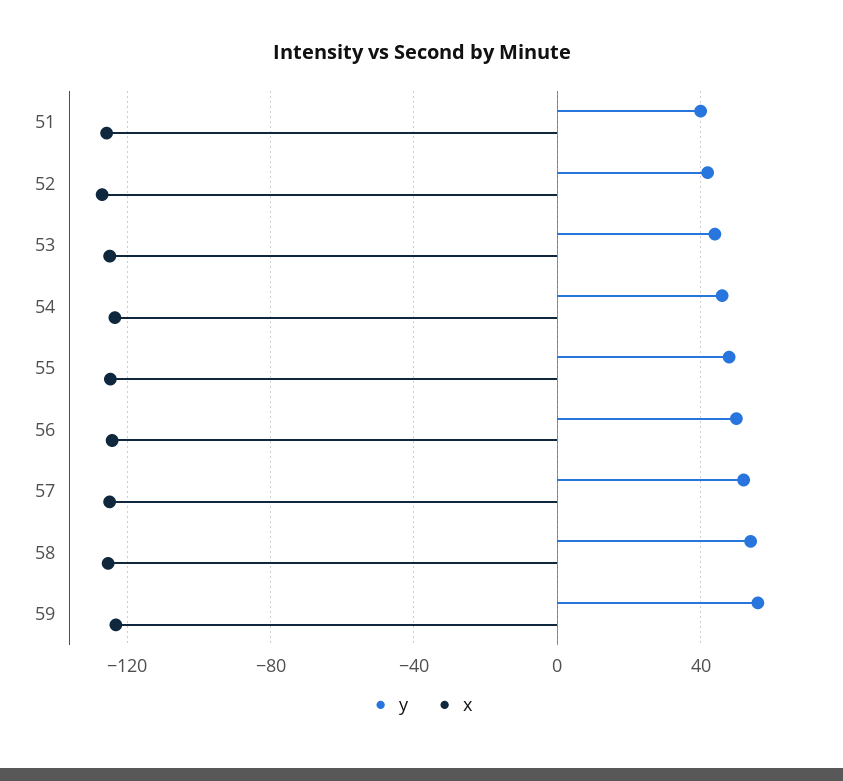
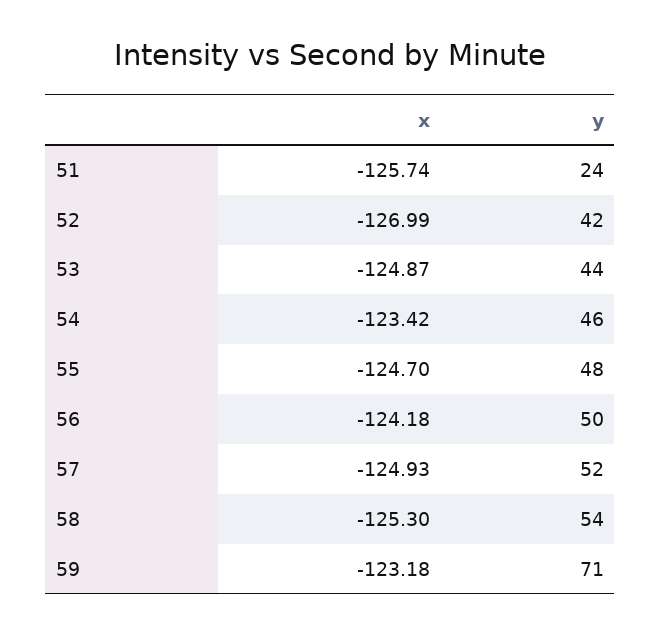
  {
    "y": {
-     "51": 40,
+     "51": 24,
      "52": 42,
      "53": 44,
      "54": 46,
      "55": 48,
      "56": 50,
      "57": 52,
      "58": 54,
-     "59": 55
+     "59": 71
    },
    "x": {
      "51": -125.74,
      "52": -126.99,
      "53": -124.87,
      "54": -123.42,
      "55": -124.7,
      "56": -124.18,
      "57": -124.93,
      "58": -125.3,
      "59": -123.18
    }
  }

